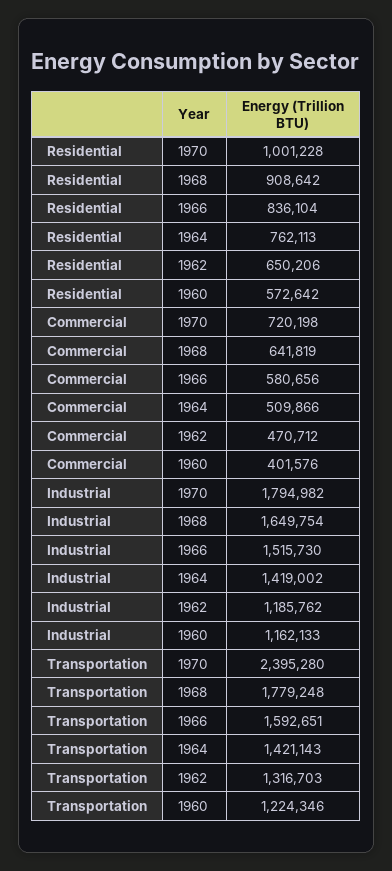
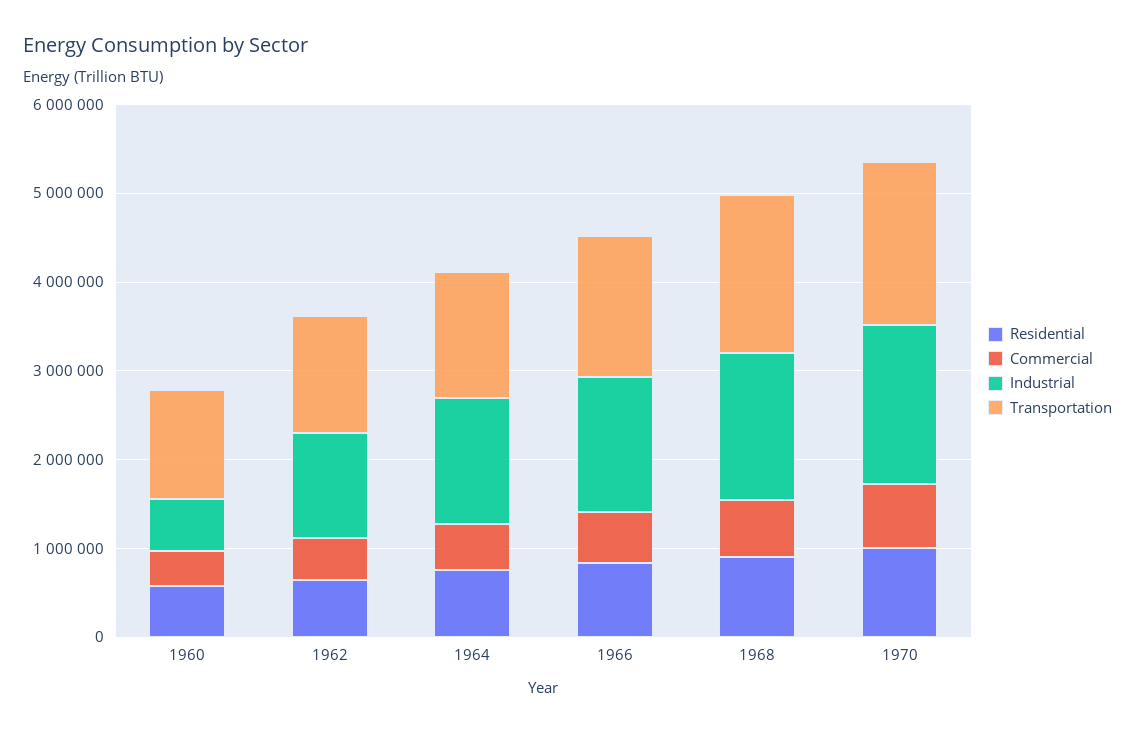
  {
    "Residential": {
      "1970": 1001228,
      "1968": 908642,
      "1966": 836104,
      "1964": 762113,
      "1962": 650206,
      "1960": 572642
    },
    "Commercial": {
      "1970": 720198,
      "1968": 641819,
      "1966": 580656,
      "1964": 509866,
      "1962": 470712,
      "1960": 401576
    },
    "Industrial": {
      "1970": 1794982,
      "1968": 1649754,
      "1966": 1515730,
      "1964": 1419002,
      "1962": 1185762,
-     "1960": 1162133
+     "1960": 600000
    },
    "Transportation": {
-     "1970": 2395280,
+     "1970": 1800000,
      "1968": 1779248,
      "1966": 1592651,
      "1964": 1421143,
      "1962": 1316703,
      "1960": 1224346
    }
  }

